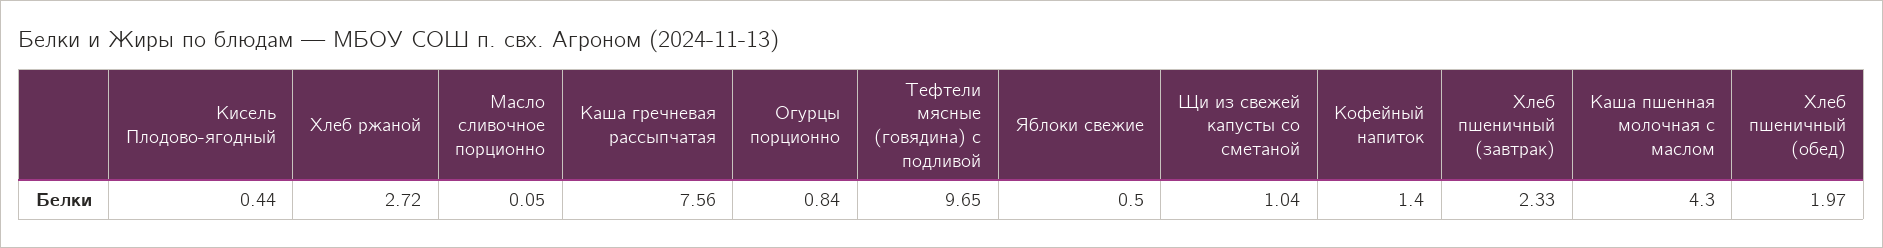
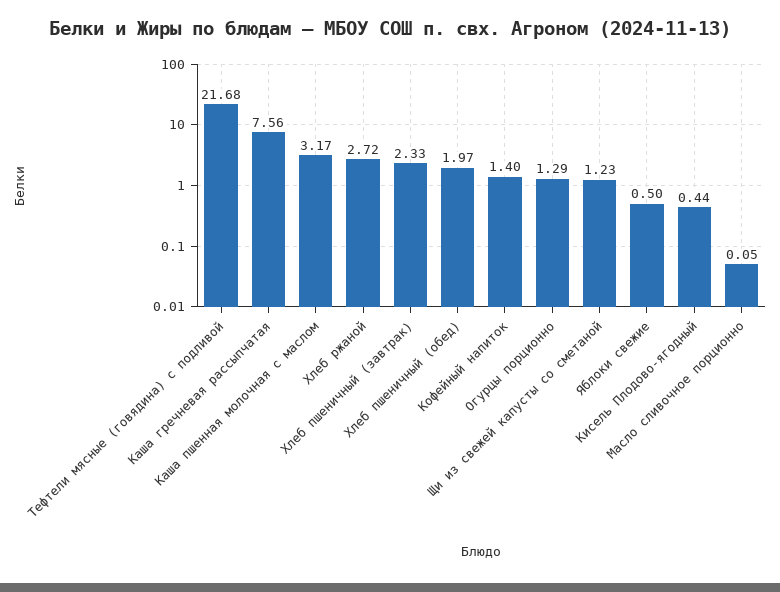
  {
    "Кисель Плодово-ягодный": 0.44,
    "Хлеб ржаной": 2.72,
    "Масло сливочное порционно": 0.05,
    "Каша гречневая рассыпчатая": 7.56,
-   "Огурцы порционно": 0.84,
+   "Огурцы порционно": 1.29,
-   "Тефтели мясные (говядина) с подливой": 9.65,
+   "Тефтели мясные (говядина) с подливой": 21.68,
    "Яблоки свежие": 0.5,
-   "Щи из свежей капусты со сметаной": 1.04,
+   "Щи из свежей капусты со сметаной": 1.23,
    "Кофейный напиток": 1.4,
    "Хлеб пшеничный (завтрак)": 2.33,
-   "Каша пшенная молочная с маслом": 4.3,
+   "Каша пшенная молочная с маслом": 3.17,
    "Хлеб пшеничный (обед)": 1.97
  }

